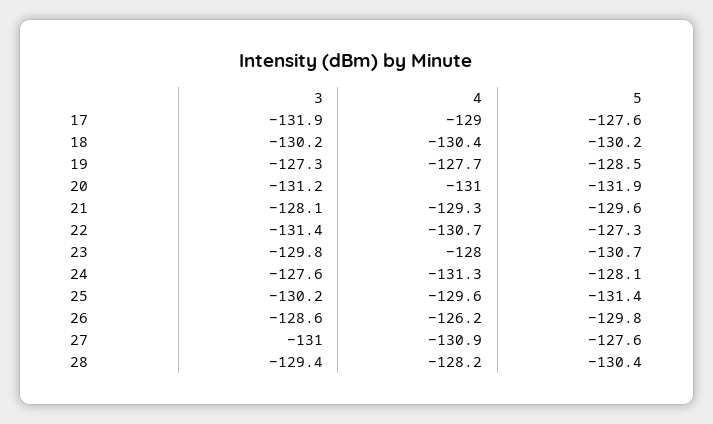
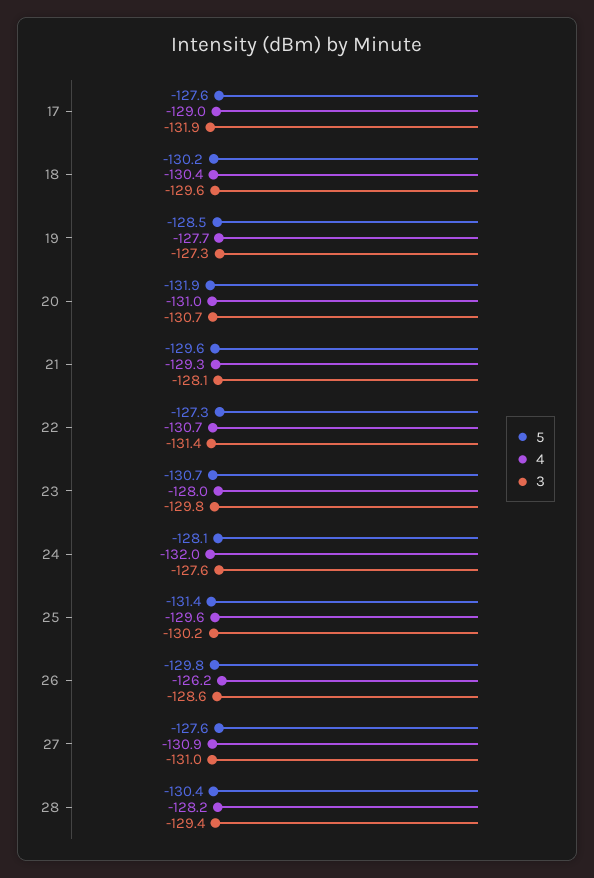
  {
    "3": {
      "17": -131.9,
-     "18": -130.2,
+     "18": -129.6,
      "19": -127.3,
-     "20": -131.2,
+     "20": -130.7,
      "21": -128.1,
      "22": -131.4,
      "23": -129.8,
      "24": -127.6,
      "25": -130.2,
      "26": -128.6,
      "27": -131,
      "28": -129.4
    },
    "4": {
      "17": -129,
      "18": -130.4,
      "19": -127.7,
      "20": -131,
      "21": -129.3,
      "22": -130.7,
      "23": -128,
-     "24": -131.3,
+     "24": -132,
      "25": -129.6,
      "26": -126.2,
      "27": -130.9,
      "28": -128.2
    },
    "5": {
      "17": -127.6,
      "18": -130.2,
      "19": -128.5,
      "20": -131.9,
      "21": -129.6,
      "22": -127.3,
      "23": -130.7,
      "24": -128.1,
      "25": -131.4,
      "26": -129.8,
      "27": -127.6,
      "28": -130.4
    }
  }

